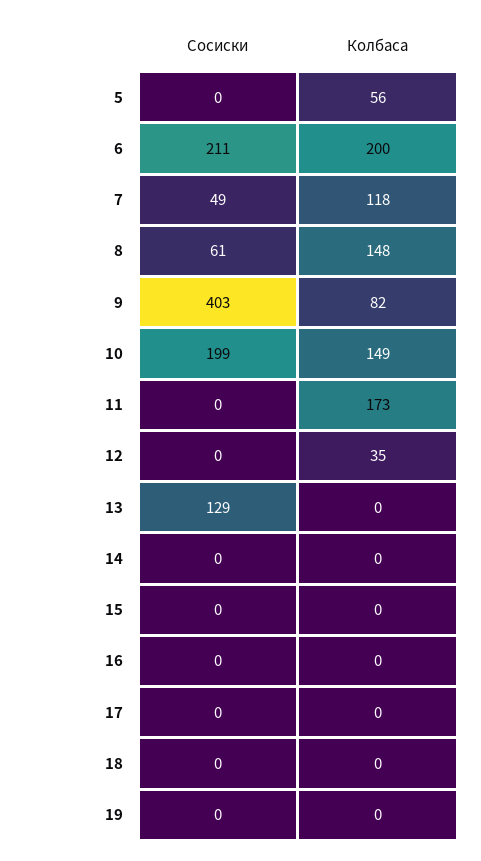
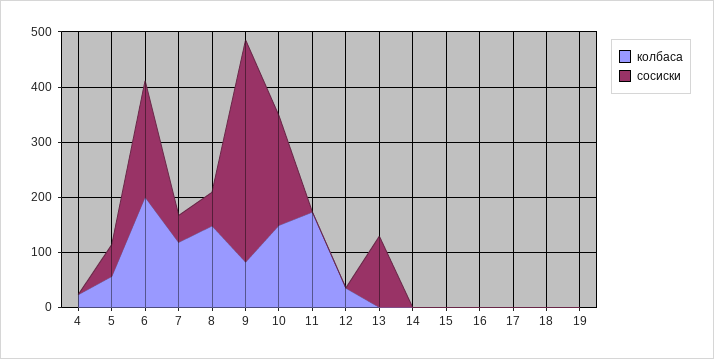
  {
    "Сосиски": {
-     "5": 0,
+     "5": 60,
      "6": 211,
      "7": 49,
      "8": 61,
      "9": 403,
      "10": 199,
      "11": 0,
      "12": 0,
      "13": 129,
      "14": 0,
      "15": 0,
      "16": 0,
      "17": 0,
      "18": 0,
-     "19": 0
+     "19": 0,
+     "4": 0
    },
    "Колбаса": {
      "5": 56,
      "6": 200,
      "7": 118,
      "8": 148,
      "9": 82,
      "10": 149,
      "11": 173,
      "12": 35,
      "13": 0,
      "14": 0,
      "15": 0,
      "16": 0,
      "17": 0,
      "18": 0,
-     "19": 0
+     "19": 0,
+     "4": 20
    }
  }

